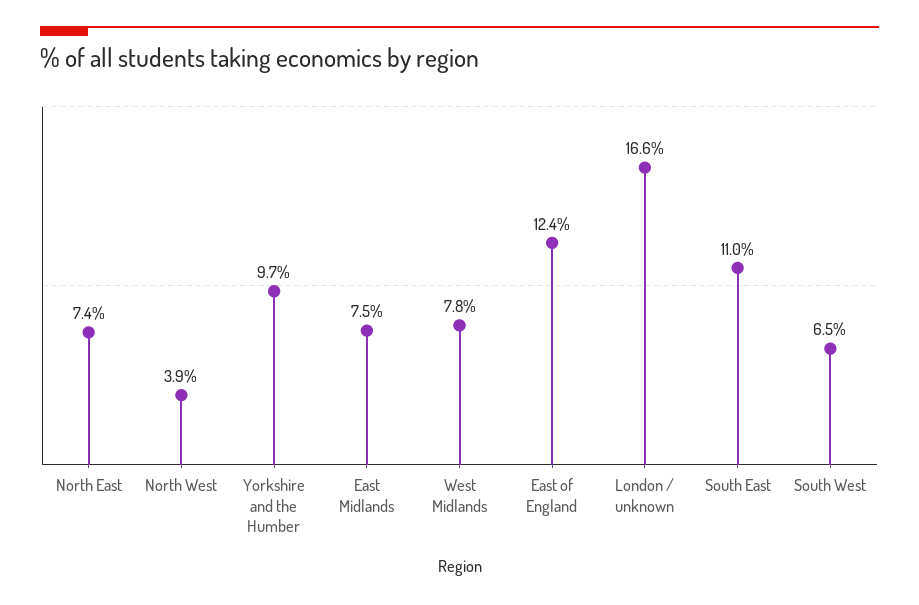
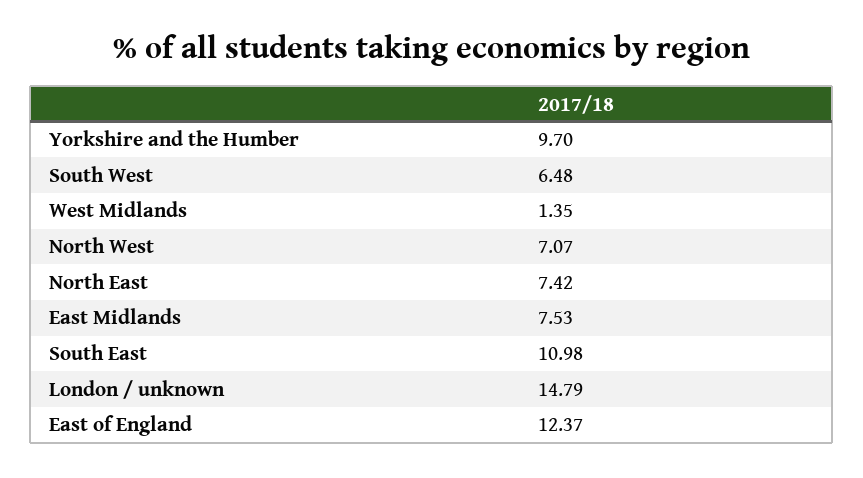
  {
    "North East": 7.42,
-   "North West": 3.9,
+   "North West": 7.07,
    "Yorkshire and the Humber": 9.7,
    "East Midlands": 7.53,
-   "West Midlands": 7.8,
+   "West Midlands": 1.35,
    "East of England": 12.37,
-   "London / unknown": 16.6,
+   "London / unknown": 14.79,
    "South East": 10.98,
    "South West": 6.48
  }

